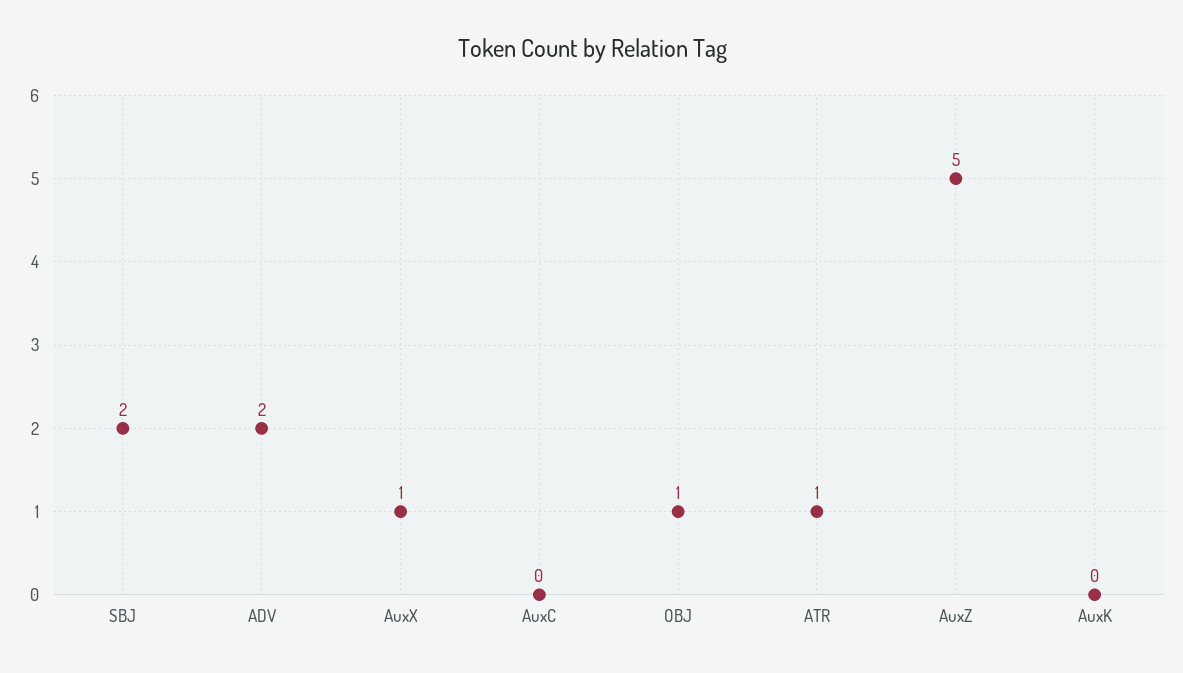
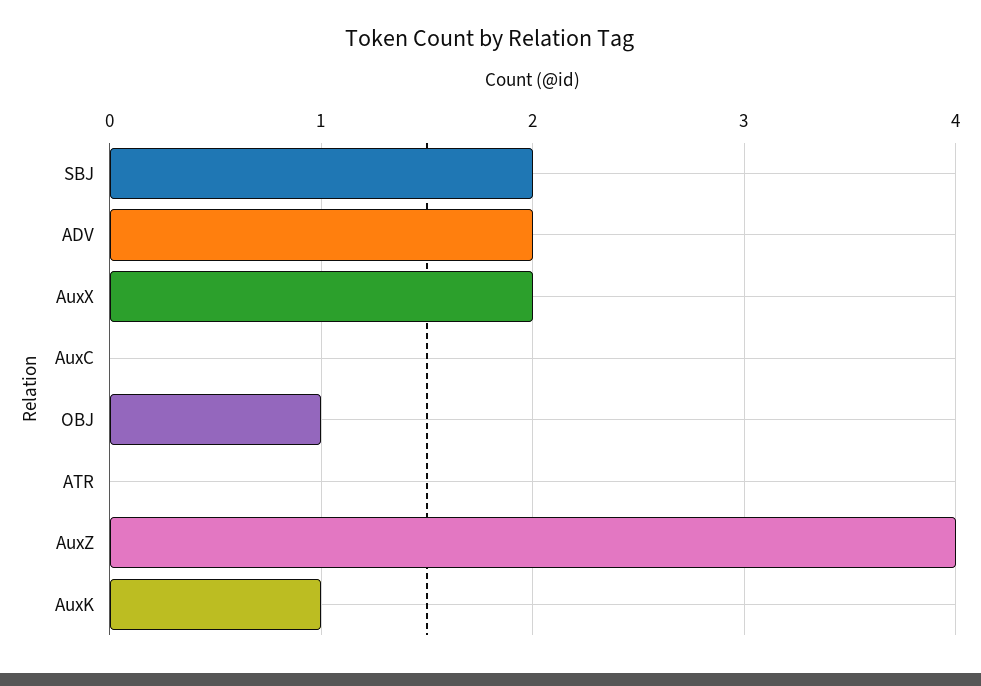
  {
    "SBJ": 2,
    "ADV": 2,
-   "AuxX": 1,
+   "AuxX": 2,
    "AuxC": 0,
    "OBJ": 1,
-   "ATR": 1,
+   "ATR": 0,
-   "AuxZ": 5,
+   "AuxZ": 4,
-   "AuxK": 0
+   "AuxK": 1
  }

